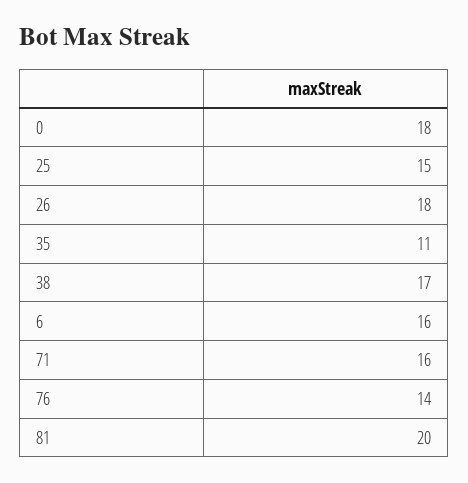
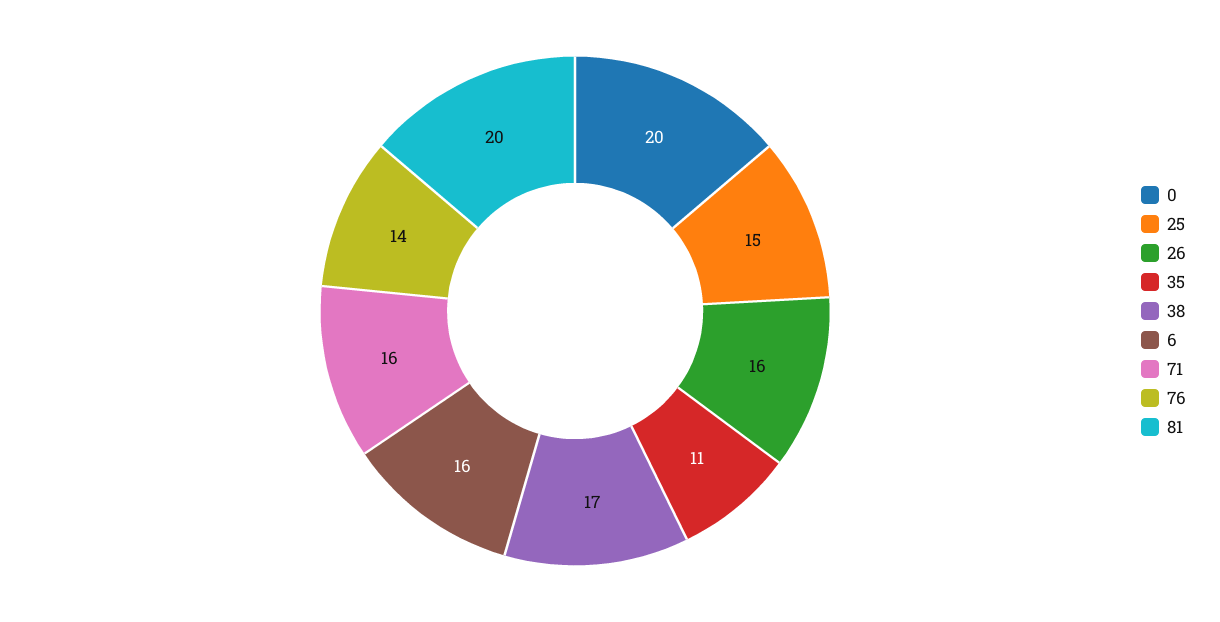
  {
-   "0": 18,
+   "0": 20,
    "25": 15,
-   "26": 18,
+   "26": 16,
    "35": 11,
    "38": 17,
    "6": 16,
    "71": 16,
    "76": 14,
    "81": 20
  }

